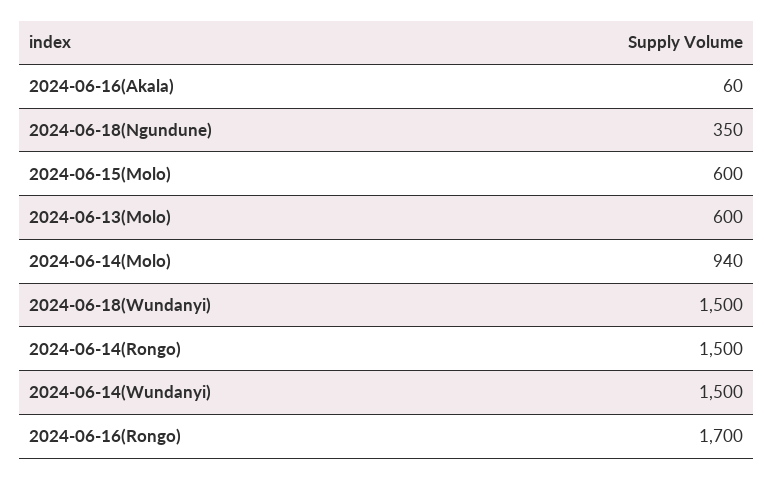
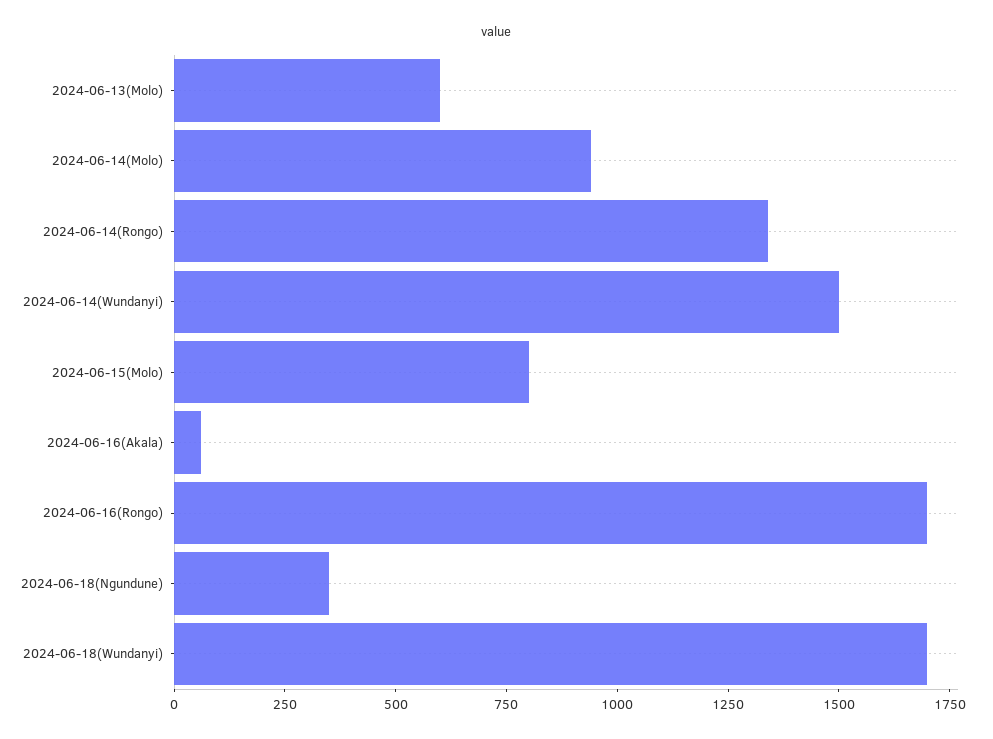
  {
    "2024-06-16(Akala)": 60,
    "2024-06-18(Ngundune)": 350,
-   "2024-06-15(Molo)": 600,
+   "2024-06-15(Molo)": 800,
    "2024-06-13(Molo)": 600,
    "2024-06-14(Molo)": 940,
-   "2024-06-18(Wundanyi)": 1500,
+   "2024-06-18(Wundanyi)": 1700,
-   "2024-06-14(Rongo)": 1500,
+   "2024-06-14(Rongo)": 1350,
    "2024-06-14(Wundanyi)": 1500,
    "2024-06-16(Rongo)": 1700
  }

